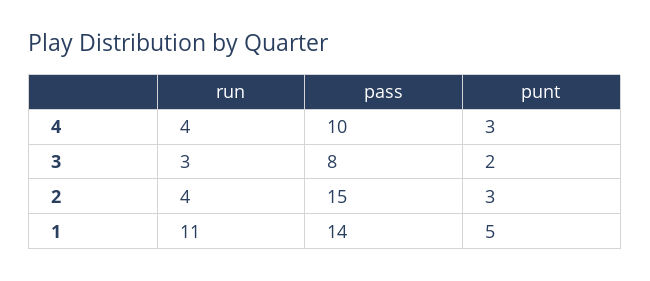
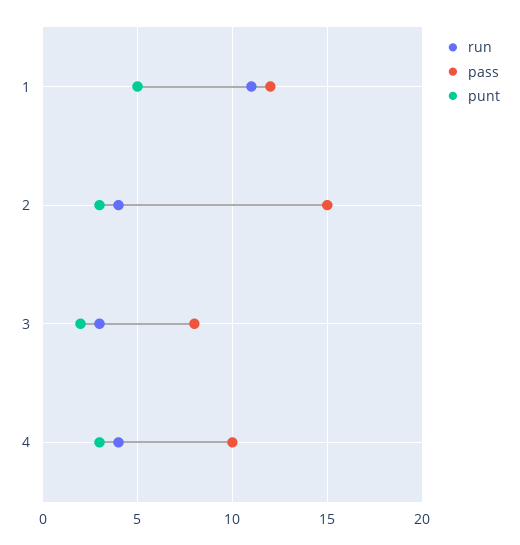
  {
    "run": {
      "4": 4,
      "3": 3,
      "2": 4,
      "1": 11
    },
    "pass": {
      "4": 10,
      "3": 8,
      "2": 15,
-     "1": 14
+     "1": 12
    },
    "punt": {
      "4": 3,
      "3": 2,
      "2": 3,
      "1": 5
    }
  }

